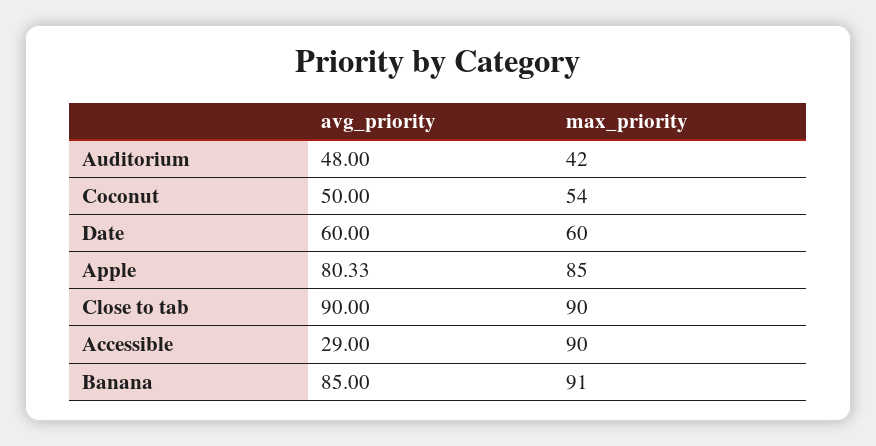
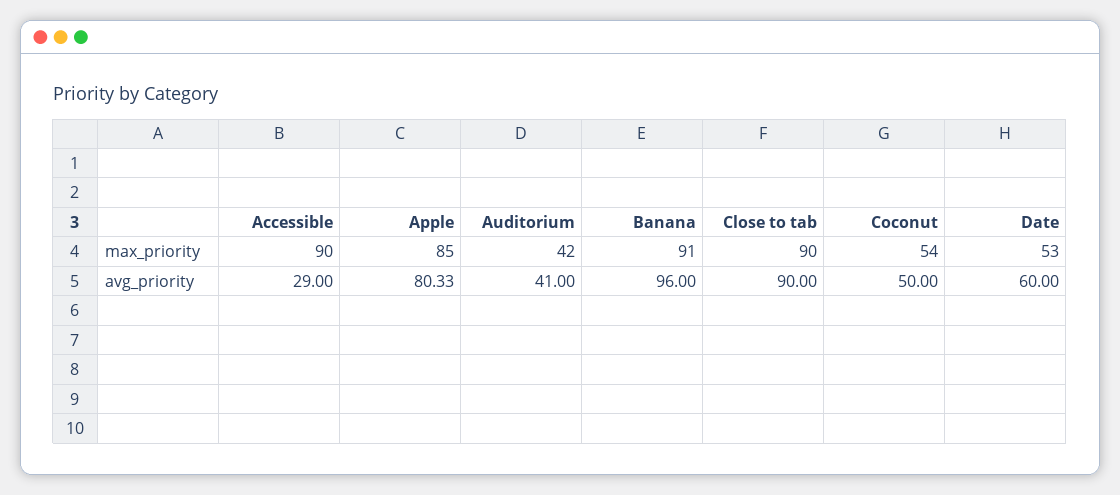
  {
    "avg_priority": {
-     "Auditorium": 48,
+     "Auditorium": 41,
      "Coconut": 50,
      "Date": 60,
      "Apple": 80.33,
      "Close to tab": 90,
      "Accessible": 29,
-     "Banana": 85
+     "Banana": 96
    },
    "max_priority": {
      "Auditorium": 42,
      "Coconut": 54,
-     "Date": 60,
+     "Date": 53,
      "Apple": 85,
      "Close to tab": 90,
      "Accessible": 90,
      "Banana": 91
    }
  }

